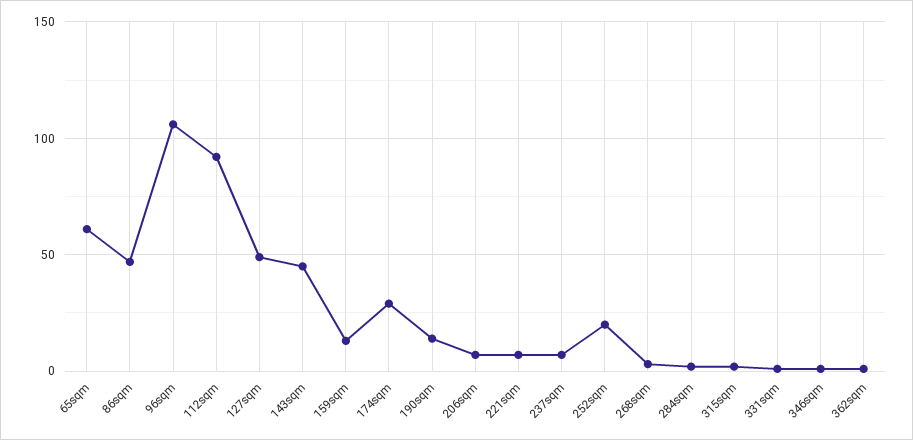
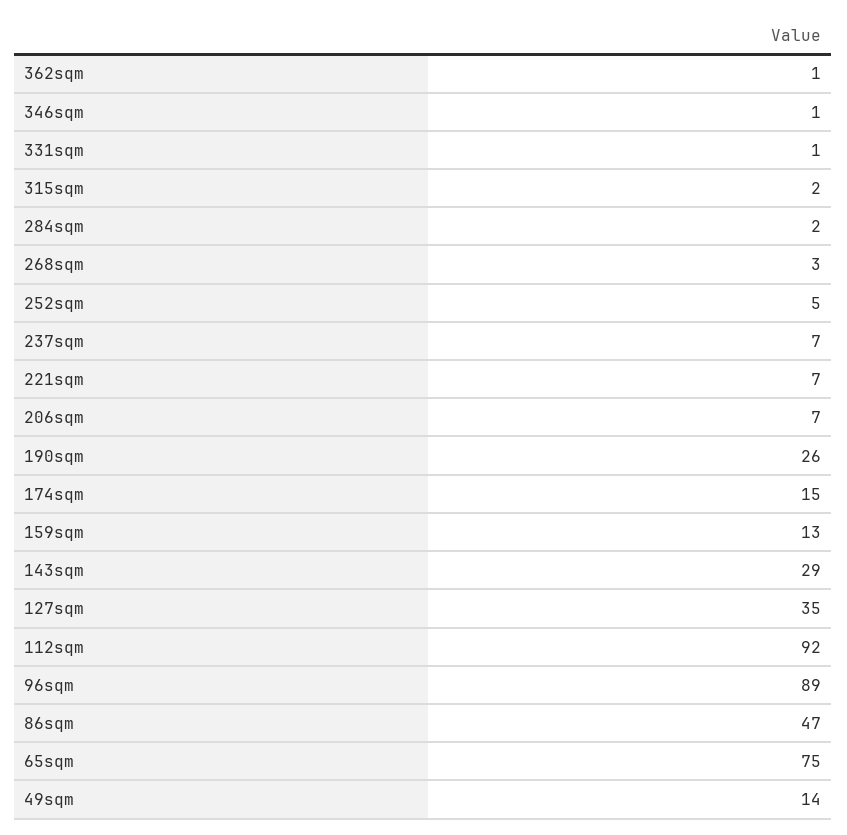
  {
-   "65sqm": 60,
+   "65sqm": 75,
    "86sqm": 47,
-   "96sqm": 105,
+   "96sqm": 89,
    "112sqm": 92,
-   "127sqm": 50,
+   "127sqm": 35,
-   "143sqm": 45,
+   "143sqm": 29,
    "159sqm": 13,
-   "174sqm": 30,
+   "174sqm": 15,
-   "190sqm": 15,
+   "190sqm": 26,
    "206sqm": 7,
    "221sqm": 7,
    "237sqm": 7,
-   "252sqm": 20,
+   "252sqm": 5,
    "268sqm": 3,
    "284sqm": 2,
    "315sqm": 2,
    "331sqm": 1,
    "346sqm": 1,
-   "362sqm": 1
+   "362sqm": 1,
+   "49sqm": 14
  }

